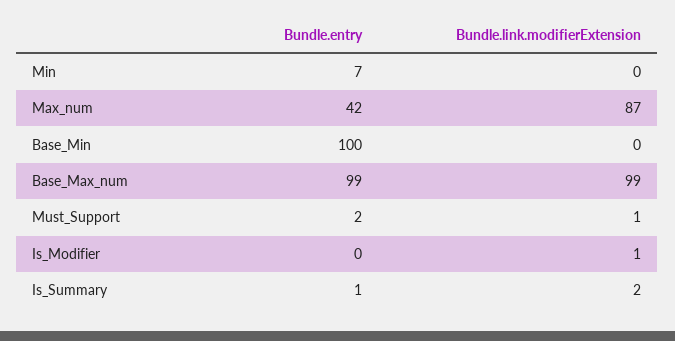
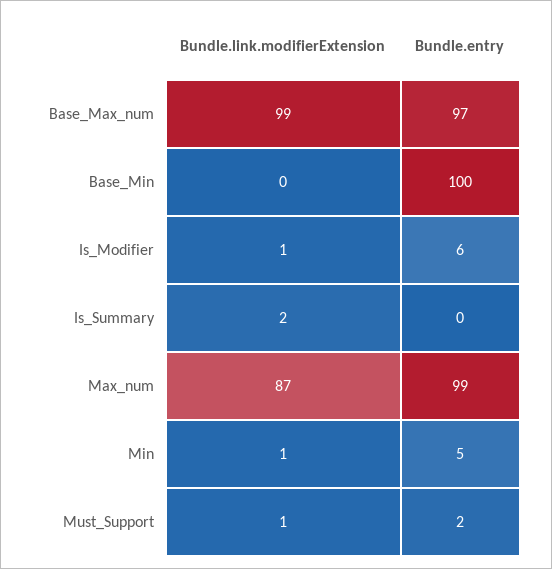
  {
    "Bundle.entry": {
-     "Min": 7,
+     "Min": 5,
-     "Max_num": 42,
+     "Max_num": 99,
      "Base_Min": 100,
-     "Base_Max_num": 99,
+     "Base_Max_num": 97,
      "Must_Support": 2,
-     "Is_Modifier": 0,
+     "Is_Modifier": 6,
-     "Is_Summary": 1
+     "Is_Summary": 0
    },
    "Bundle.link.modifierExtension": {
-     "Min": 0,
+     "Min": 1,
      "Max_num": 87,
      "Base_Min": 0,
      "Base_Max_num": 99,
      "Must_Support": 1,
      "Is_Modifier": 1,
      "Is_Summary": 2
    }
  }

